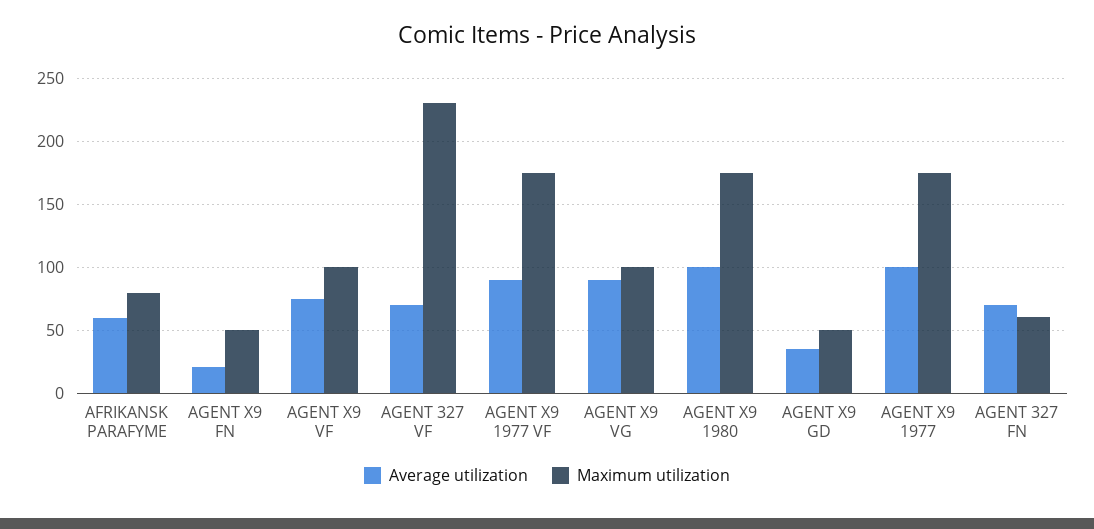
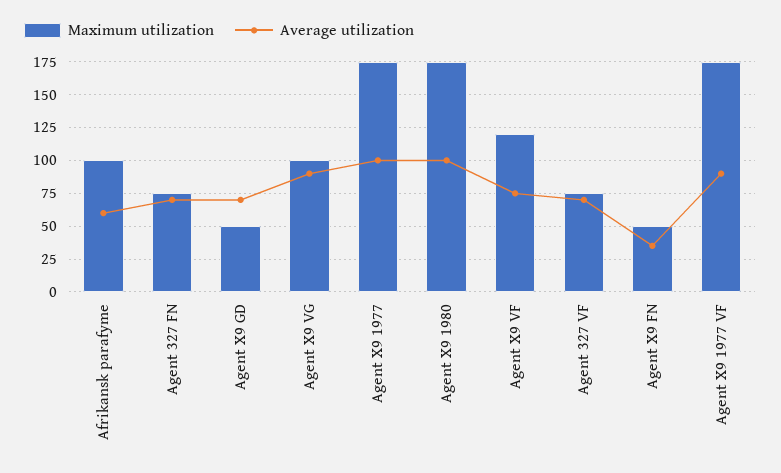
  {
    "Average utilization": {
      "AFRIKANSK PARAFYME": 60,
-     "AGENT X9 FN": 20,
+     "AGENT X9 FN": 35,
      "AGENT X9 VF": 75,
      "AGENT 327 VF": 70,
      "AGENT X9 1977 VF": 90,
      "AGENT X9 VG": 90,
      "AGENT X9 1980": 100,
-     "AGENT X9 GD": 35,
+     "AGENT X9 GD": 70,
      "AGENT X9 1977": 100,
      "AGENT 327 FN": 70
    },
    "Maximum utilization": {
-     "AFRIKANSK PARAFYME": 80,
+     "AFRIKANSK PARAFYME": 100,
      "AGENT X9 FN": 50,
-     "AGENT X9 VF": 100,
+     "AGENT X9 VF": 120,
-     "AGENT 327 VF": 230,
+     "AGENT 327 VF": 75,
      "AGENT X9 1977 VF": 175,
      "AGENT X9 VG": 100,
      "AGENT X9 1980": 175,
      "AGENT X9 GD": 50,
      "AGENT X9 1977": 175,
-     "AGENT 327 FN": 60
+     "AGENT 327 FN": 75
    }
  }

